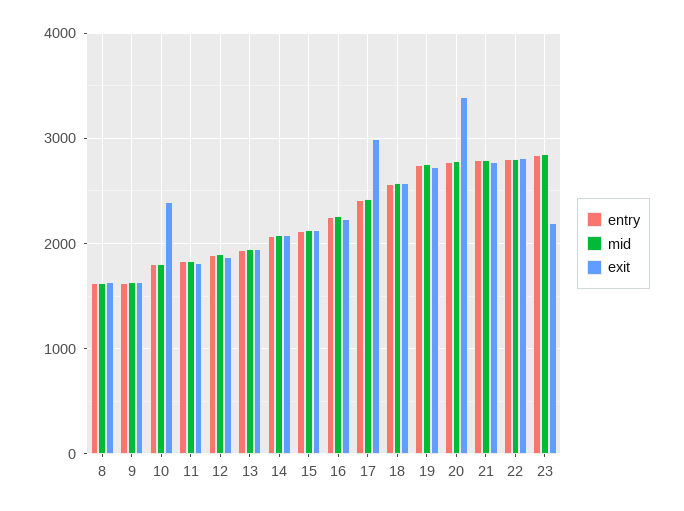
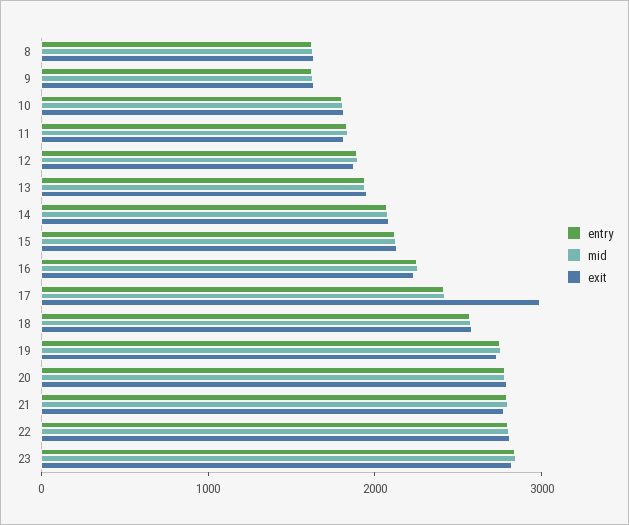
  {
    "entry": {
      "8": 1600,
      "9": 1600,
      "10": 1800,
      "11": 1800,
      "12": 1900,
      "13": 1900,
      "14": 2100,
      "15": 2100,
      "16": 2300,
      "17": 2400,
      "18": 2600,
      "19": 2700,
      "20": 2800,
      "21": 2800,
      "22": 2800,
      "23": 2800
    },
    "mid": {
      "8": 1600,
      "9": 1600,
      "10": 1800,
      "11": 1800,
      "12": 1900,
      "13": 1900,
      "14": 2100,
      "15": 2100,
      "16": 2300,
      "17": 2400,
      "18": 2600,
      "19": 2800,
      "20": 2800,
      "21": 2800,
      "22": 2800,
      "23": 2800
    },
    "exit": {
      "8": 1600,
      "9": 1600,
-     "10": 2400,
+     "10": 1800,
      "11": 1800,
      "12": 1900,
      "13": 2000,
      "14": 2100,
      "15": 2100,
      "16": 2200,
      "17": 3000,
      "18": 2600,
      "19": 2700,
-     "20": 3400,
+     "20": 2800,
      "21": 2800,
      "22": 2800,
-     "23": 2200
+     "23": 2800
    }
  }

